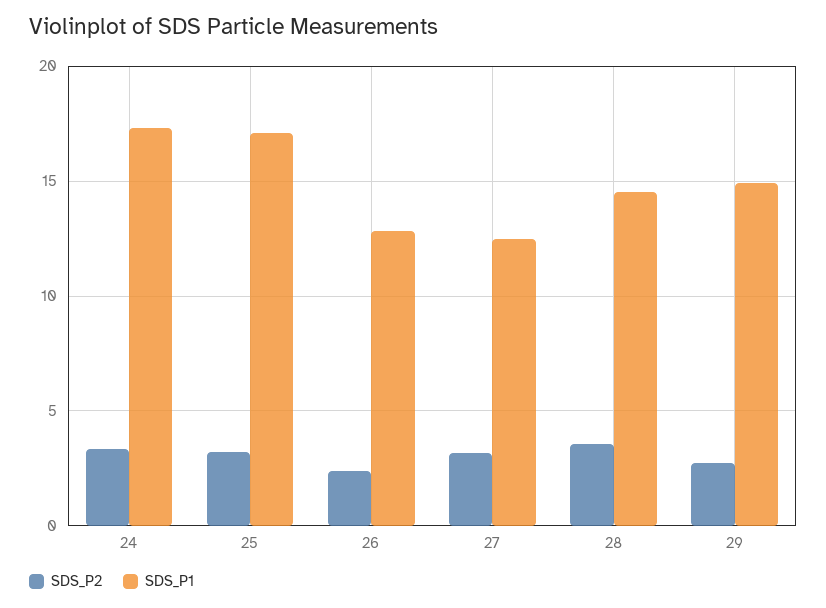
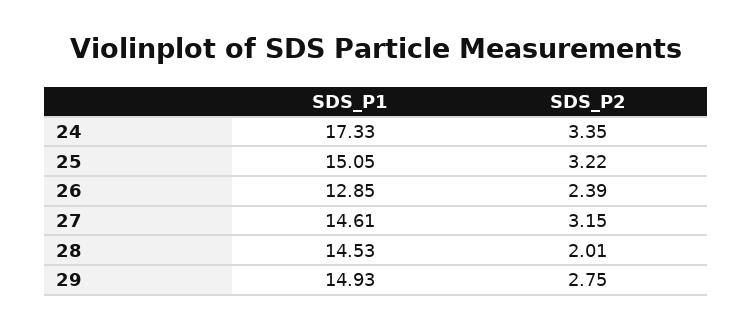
  {
    "SDS_P2": {
      "24": 3.35,
      "25": 3.22,
      "26": 2.39,
      "27": 3.15,
-     "28": 3.5,
+     "28": 2.01,
      "29": 2.75
    },
    "SDS_P1": {
      "24": 17.33,
-     "25": 17,
+     "25": 15.05,
      "26": 12.85,
-     "27": 12.5,
+     "27": 14.61,
      "28": 14.53,
      "29": 14.93
    }
  }

